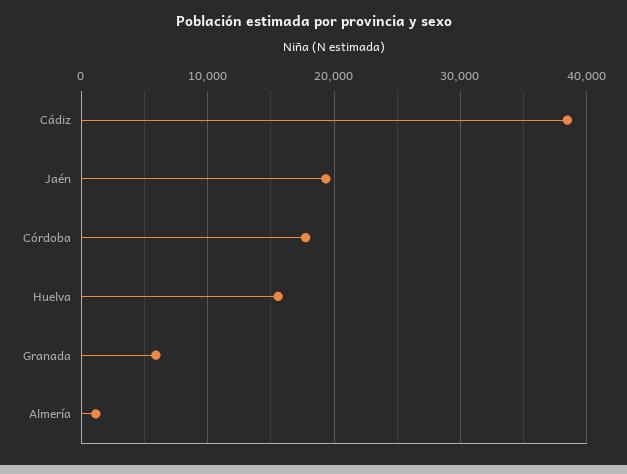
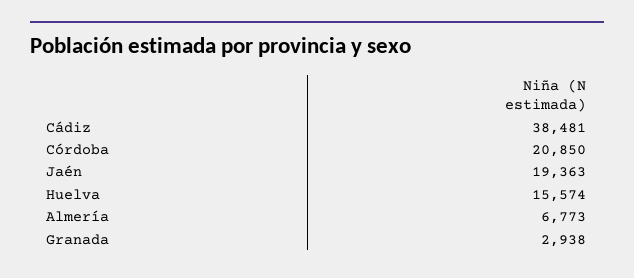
  {
    "Cádiz": 38481,
    "Jaén": 19363,
-   "Córdoba": 18000,
+   "Córdoba": 20850,
    "Huelva": 15574,
-   "Granada": 6000,
+   "Granada": 2938,
-   "Almería": 1000
+   "Almería": 6773
  }

